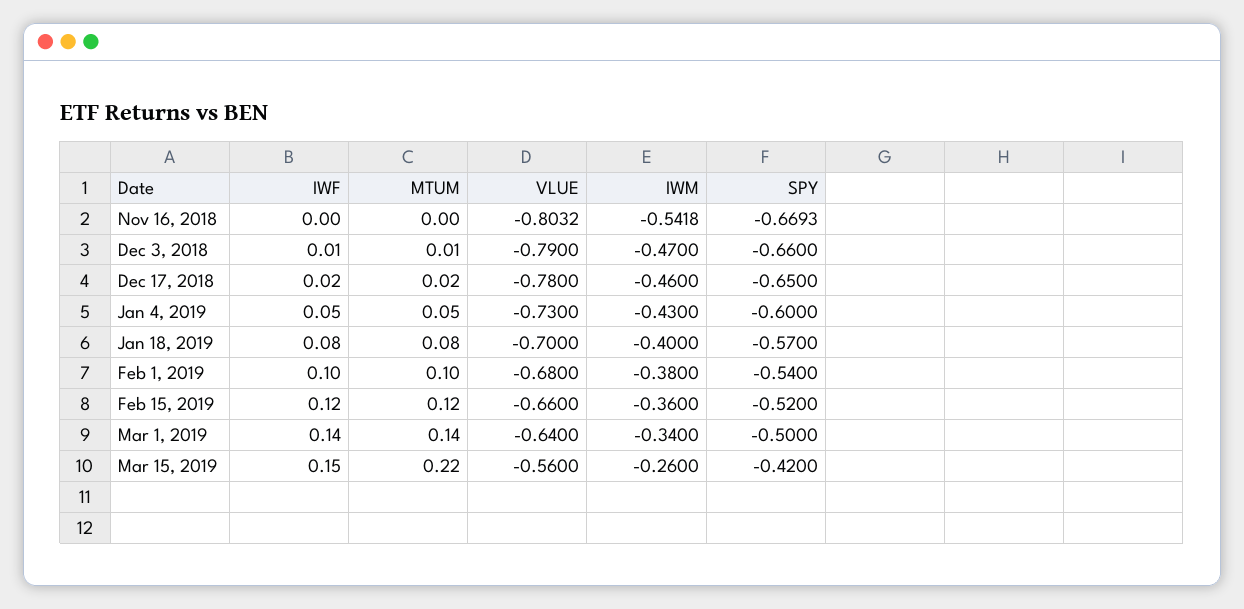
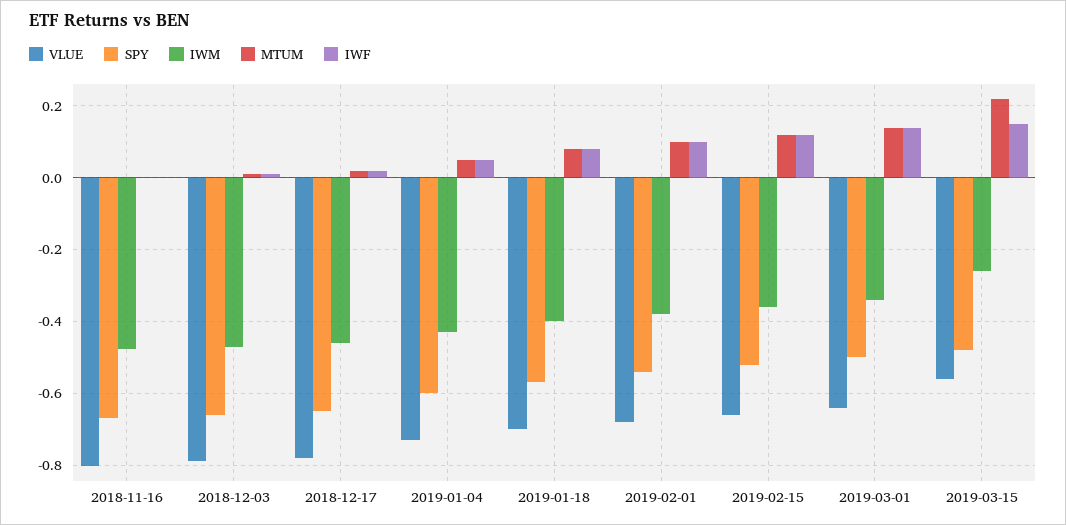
  {
    "IWF": {
      "Nov 16, 2018": 0,
      "Dec 3, 2018": 0.01,
      "Dec 17, 2018": 0.02,
      "Jan 4, 2019": 0.05,
      "Jan 18, 2019": 0.08,
      "Feb 1, 2019": 0.1,
      "Feb 15, 2019": 0.12,
      "Mar 1, 2019": 0.14,
      "Mar 15, 2019": 0.15
    },
    "MTUM": {
      "Nov 16, 2018": 0,
      "Dec 3, 2018": 0.01,
      "Dec 17, 2018": 0.02,
      "Jan 4, 2019": 0.05,
      "Jan 18, 2019": 0.08,
      "Feb 1, 2019": 0.1,
      "Feb 15, 2019": 0.12,
      "Mar 1, 2019": 0.14,
      "Mar 15, 2019": 0.22
    },
    "VLUE": {
      "Nov 16, 2018": -0.8032,
      "Dec 3, 2018": -0.79,
      "Dec 17, 2018": -0.78,
      "Jan 4, 2019": -0.73,
      "Jan 18, 2019": -0.7,
      "Feb 1, 2019": -0.68,
      "Feb 15, 2019": -0.66,
      "Mar 1, 2019": -0.64,
      "Mar 15, 2019": -0.56
    },
    "IWM": {
-     "Nov 16, 2018": -0.5418,
+     "Nov 16, 2018": -0.48,
      "Dec 3, 2018": -0.47,
      "Dec 17, 2018": -0.46,
      "Jan 4, 2019": -0.43,
      "Jan 18, 2019": -0.4,
      "Feb 1, 2019": -0.38,
      "Feb 15, 2019": -0.36,
      "Mar 1, 2019": -0.34,
      "Mar 15, 2019": -0.26
    },
    "SPY": {
      "Nov 16, 2018": -0.6693,
      "Dec 3, 2018": -0.66,
      "Dec 17, 2018": -0.65,
      "Jan 4, 2019": -0.6,
      "Jan 18, 2019": -0.57,
      "Feb 1, 2019": -0.54,
      "Feb 15, 2019": -0.52,
      "Mar 1, 2019": -0.5,
-     "Mar 15, 2019": -0.42
+     "Mar 15, 2019": -0.48
    }
  }

